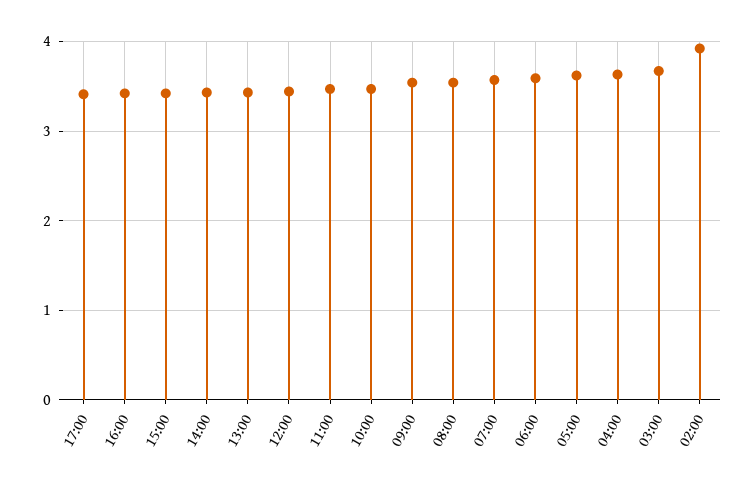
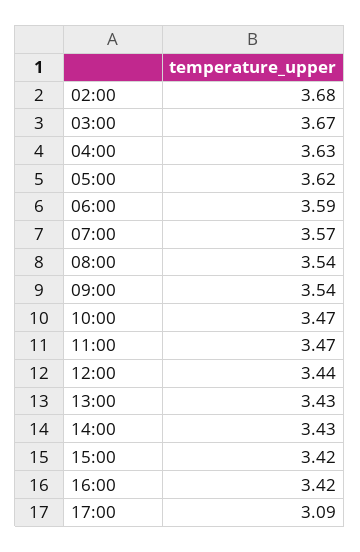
  {
-   "17:00": 3.4,
+   "17:00": 3.09,
    "16:00": 3.42,
    "15:00": 3.42,
    "14:00": 3.43,
    "13:00": 3.43,
    "12:00": 3.44,
    "11:00": 3.47,
    "10:00": 3.47,
    "09:00": 3.54,
    "08:00": 3.54,
    "07:00": 3.57,
    "06:00": 3.59,
    "05:00": 3.62,
    "04:00": 3.63,
    "03:00": 3.67,
-   "02:00": 3.9
+   "02:00": 3.68
  }

